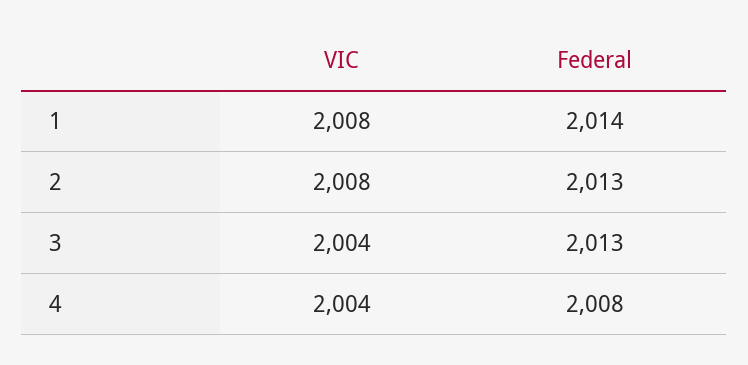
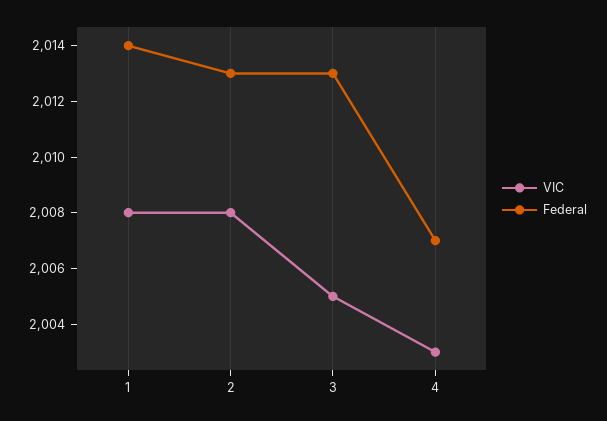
  {
    "VIC": {
      "1": 2008,
      "2": 2008,
-     "3": 2004,
+     "3": 2005,
-     "4": 2004
+     "4": 2003
    },
    "Federal": {
      "1": 2014,
      "2": 2013,
      "3": 2013,
-     "4": 2008
+     "4": 2007
    }
  }

